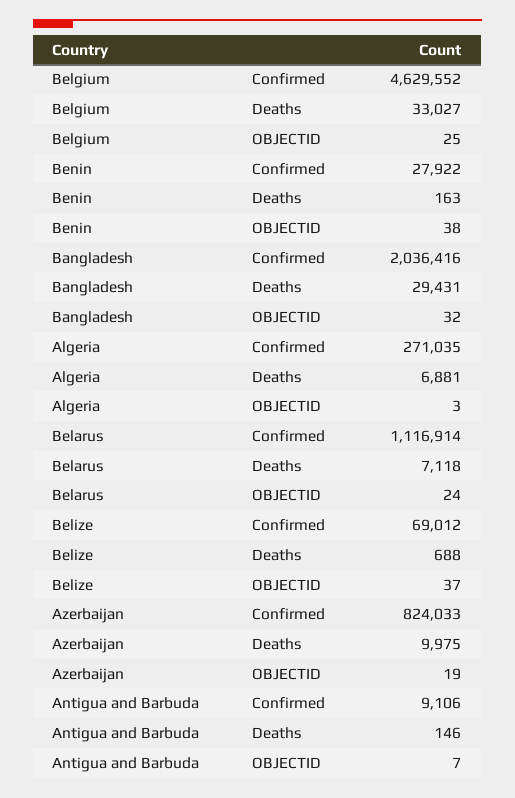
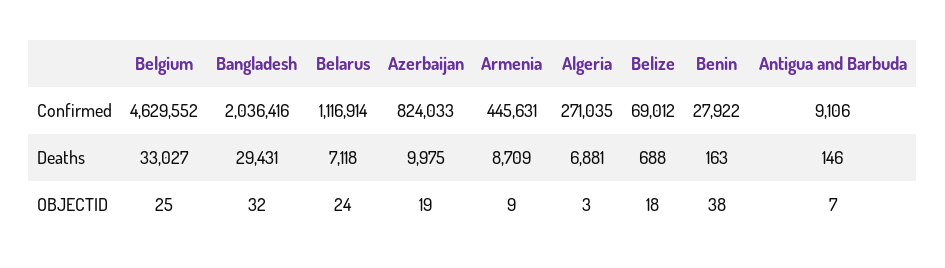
  {
    "Belgium": {
      "Confirmed": 4629552,
      "Deaths": 33027,
      "OBJECTID": 25
    },
    "Benin": {
      "Confirmed": 27922,
      "Deaths": 163,
      "OBJECTID": 38
    },
    "Bangladesh": {
      "Confirmed": 2036416,
      "Deaths": 29431,
      "OBJECTID": 32
    },
    "Algeria": {
      "Confirmed": 271035,
      "Deaths": 6881,
      "OBJECTID": 3
    },
    "Belarus": {
      "Confirmed": 1116914,
      "Deaths": 7118,
      "OBJECTID": 24
    },
    "Belize": {
      "Confirmed": 69012,
      "Deaths": 688,
-     "OBJECTID": 37
+     "OBJECTID": 18
    },
    "Azerbaijan": {
      "Confirmed": 824033,
      "Deaths": 9975,
      "OBJECTID": 19
    },
    "Antigua and Barbuda": {
      "Confirmed": 9106,
      "Deaths": 146,
      "OBJECTID": 7
-   }
+   },
+   "Armenia": {
+     "Confirmed": 445631,
+     "Deaths": 8709,
+     "OBJECTID": 9
+   }
  }

